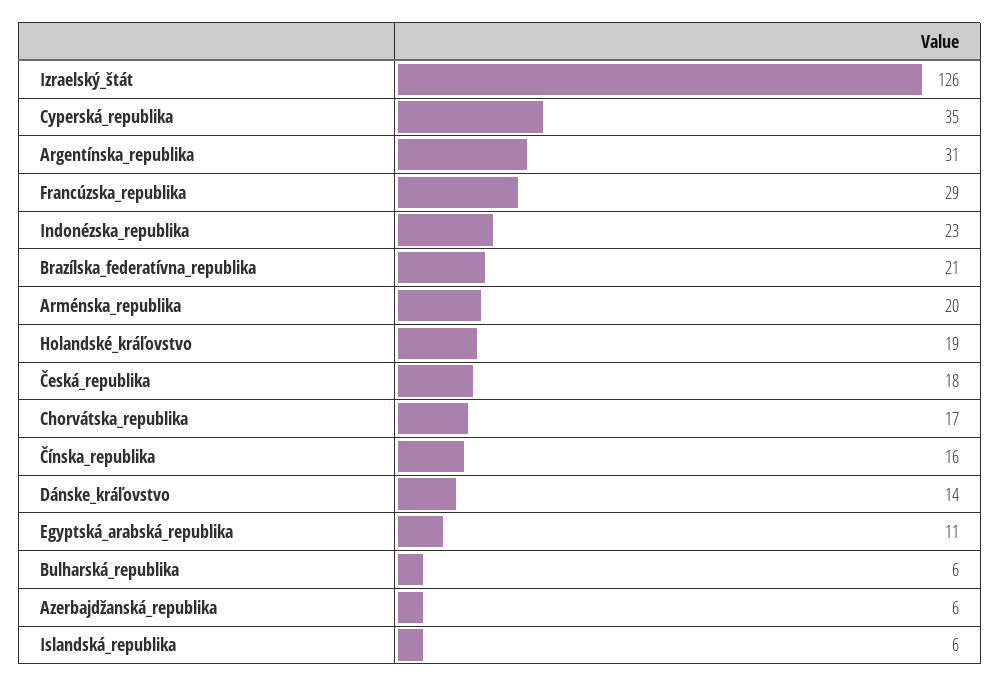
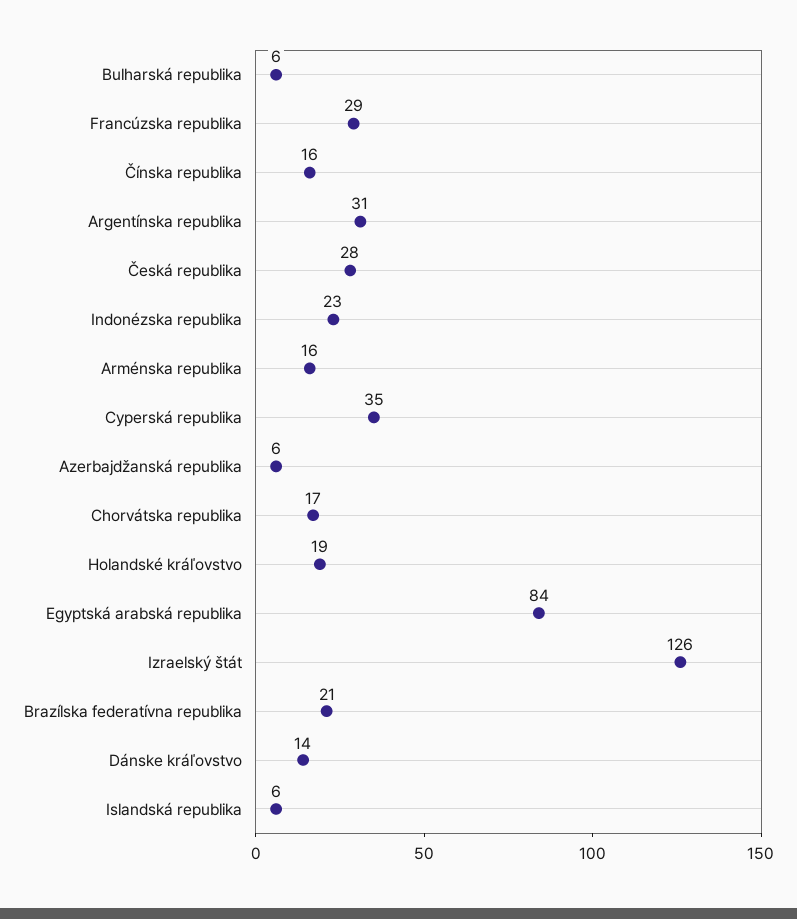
  {
    "Izraelský_štát": 126,
    "Cyperská_republika": 35,
    "Argentínska_republika": 31,
    "Francúzska_republika": 29,
    "Indonézska_republika": 23,
    "Brazílska_federatívna_republika": 21,
-   "Arménska_republika": 20,
+   "Arménska_republika": 16,
    "Holandské_kráľovstvo": 19,
-   "Česká_republika": 18,
+   "Česká_republika": 28,
    "Chorvátska_republika": 17,
    "Čínska_republika": 16,
    "Dánske_kráľovstvo": 14,
-   "Egyptská_arabská_republika": 11,
+   "Egyptská_arabská_republika": 84,
    "Bulharská_republika": 6,
    "Azerbajdžanská_republika": 6,
    "Islandská_republika": 6
  }

